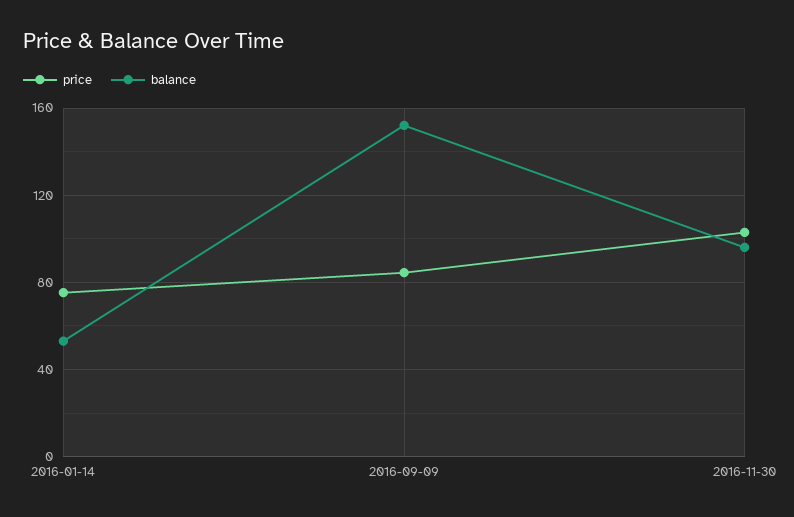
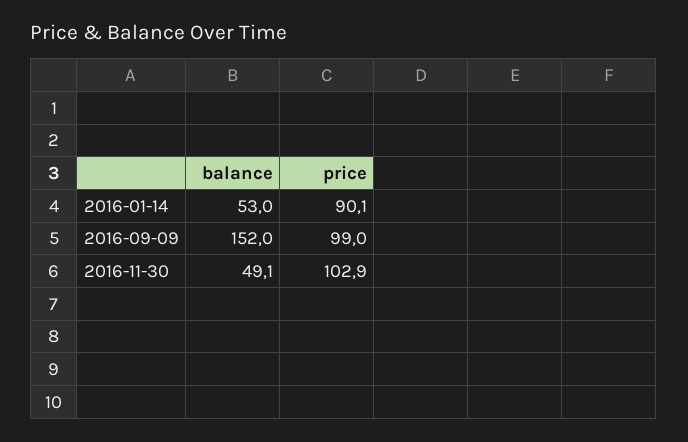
  {
    "price": {
-     "2016-01-14": 75,
+     "2016-01-14": 90.1,
-     "2016-09-09": 85,
+     "2016-09-09": 99,
      "2016-11-30": 102.9
    },
    "balance": {
      "2016-01-14": 53,
      "2016-09-09": 152,
-     "2016-11-30": 95
+     "2016-11-30": 49.1
    }
  }

